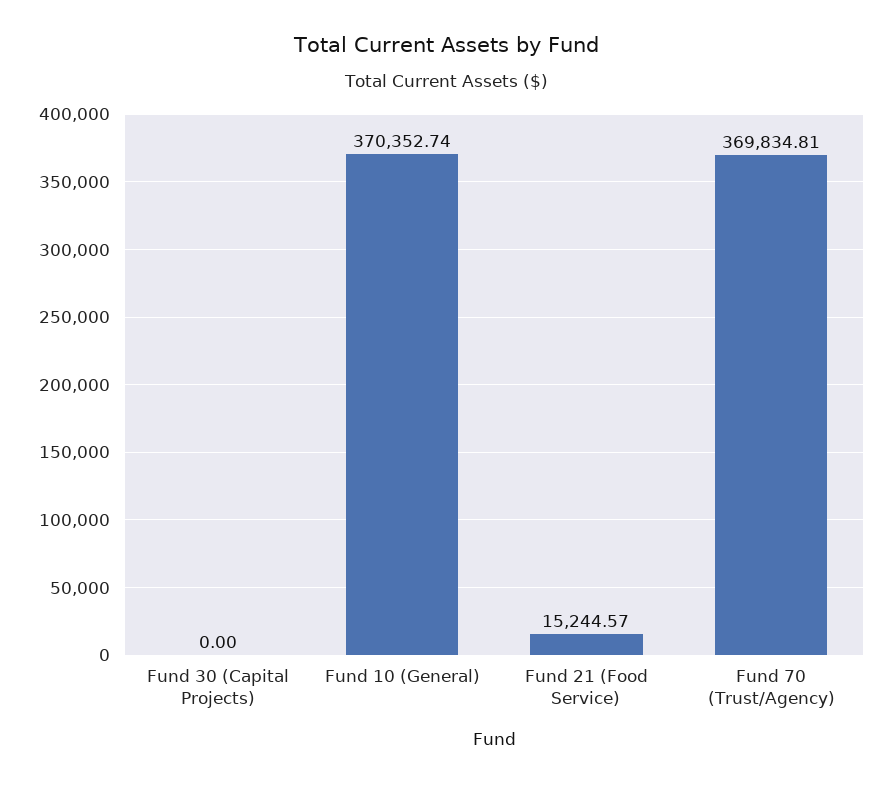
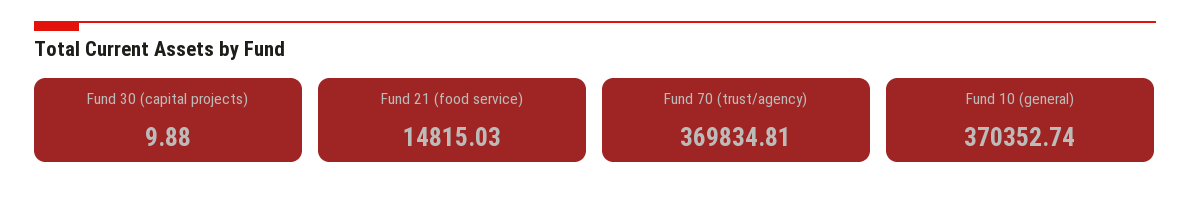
  {
-   "Fund 30 (Capital Projects)": 0,
+   "Fund 30 (Capital Projects)": 9.88,
    "Fund 10 (General)": 370352.74,
-   "Fund 21 (Food Service)": 15244.57,
+   "Fund 21 (Food Service)": 14815.03,
    "Fund 70 (Trust/Agency)": 369834.81
  }

